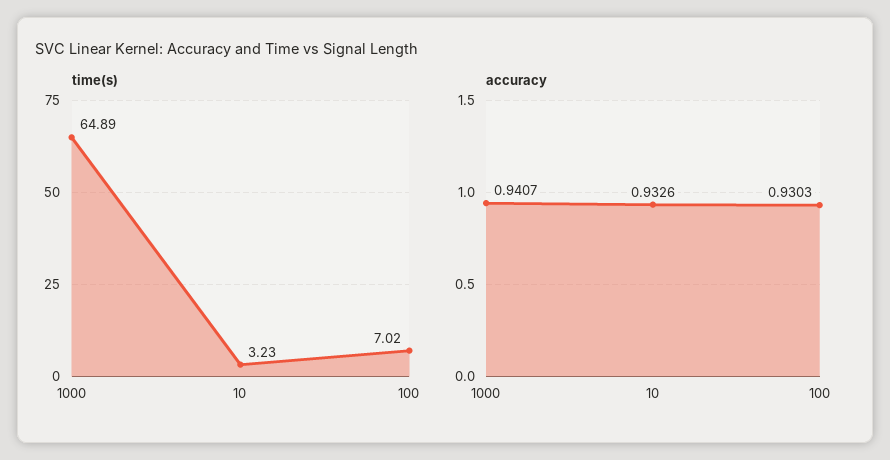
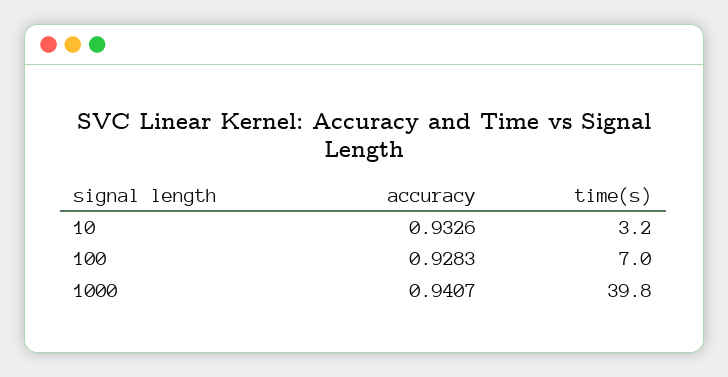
  {
    "time(s)": {
-     "1000": 64.89,
+     "1000": 39.8,
      "10": 3.23,
      "100": 7.02
    },
    "accuracy": {
      "1000": 0.9407,
      "10": 0.9326,
-     "100": 0.9303
+     "100": 0.9283
    }
  }

